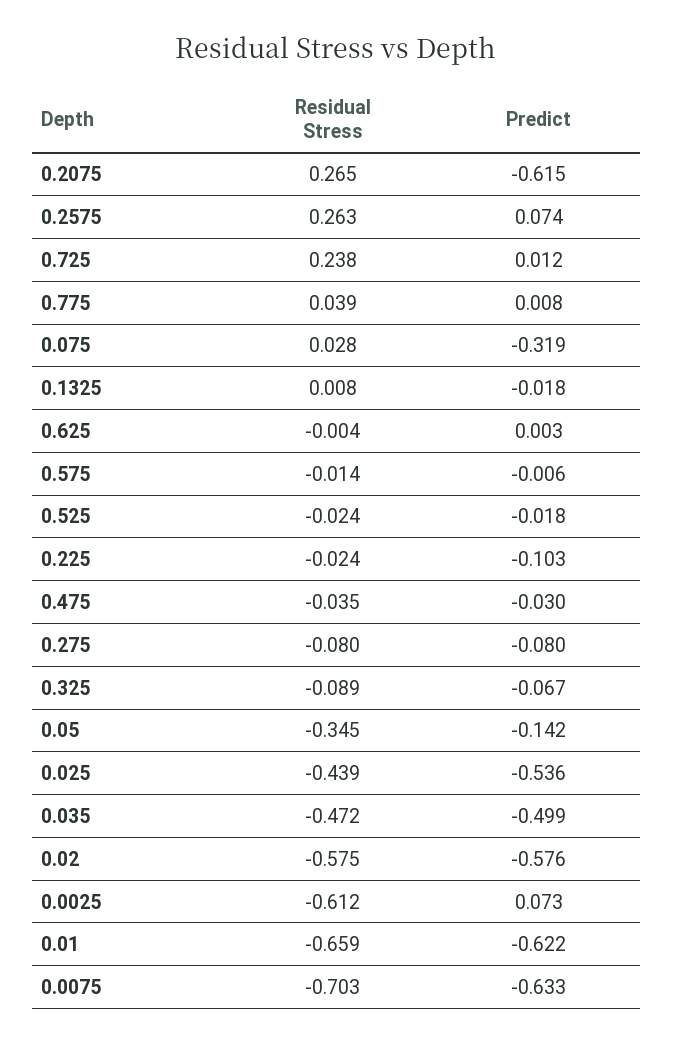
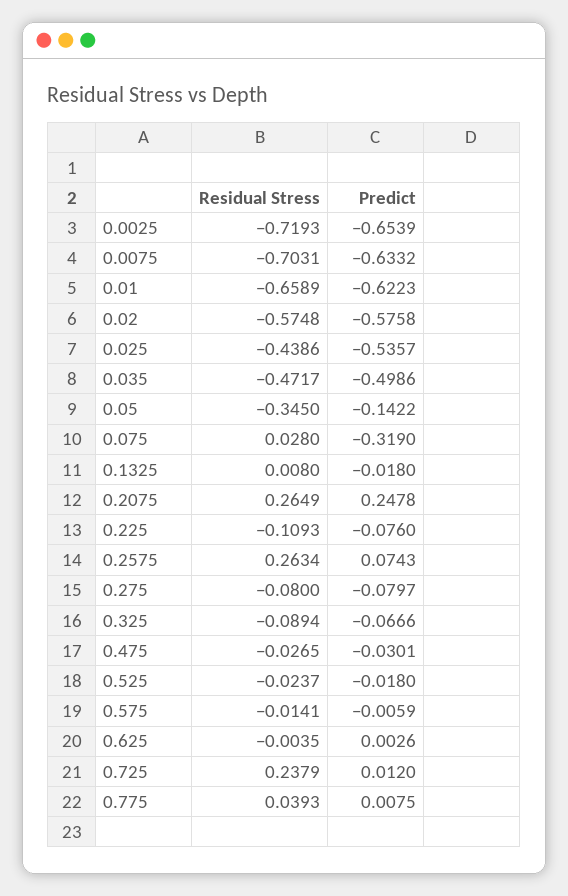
  {
    "Residual Stress": {
      "0.2075": 0.2649,
      "0.2575": 0.2634,
      "0.725": 0.2379,
      "0.775": 0.0393,
      "0.075": 0.028,
      "0.1325": 0.008,
      "0.625": -0.0035,
      "0.575": -0.0141,
      "0.525": -0.0237,
-     "0.225": -0.024,
+     "0.225": -0.1093,
-     "0.475": -0.035,
+     "0.475": -0.0265,
      "0.275": -0.08,
      "0.325": -0.0894,
      "0.05": -0.345,
      "0.025": -0.4386,
      "0.035": -0.4717,
      "0.02": -0.5748,
-     "0.0025": -0.612,
+     "0.0025": -0.7193,
      "0.01": -0.6589,
      "0.0075": -0.7031
    },
    "Predict": {
-     "0.2075": -0.615,
+     "0.2075": 0.2478,
      "0.2575": 0.0743,
      "0.725": 0.012,
      "0.775": 0.0075,
      "0.075": -0.319,
      "0.1325": -0.018,
      "0.625": 0.0026,
      "0.575": -0.0059,
      "0.525": -0.018,
-     "0.225": -0.103,
+     "0.225": -0.076,
      "0.475": -0.0301,
      "0.275": -0.0797,
      "0.325": -0.0666,
      "0.05": -0.1422,
      "0.025": -0.5357,
      "0.035": -0.4986,
      "0.02": -0.5758,
-     "0.0025": 0.073,
+     "0.0025": -0.6539,
      "0.01": -0.6223,
      "0.0075": -0.6332
    }
  }

